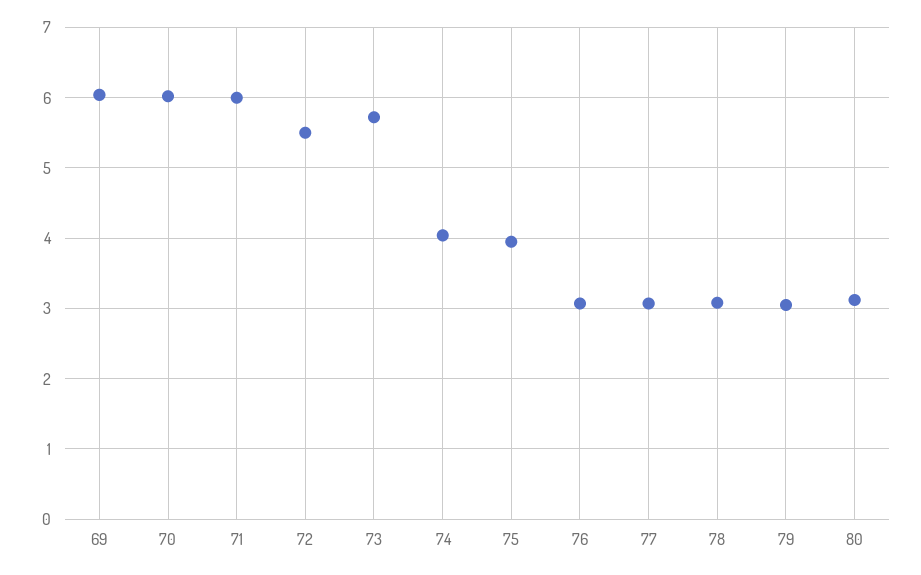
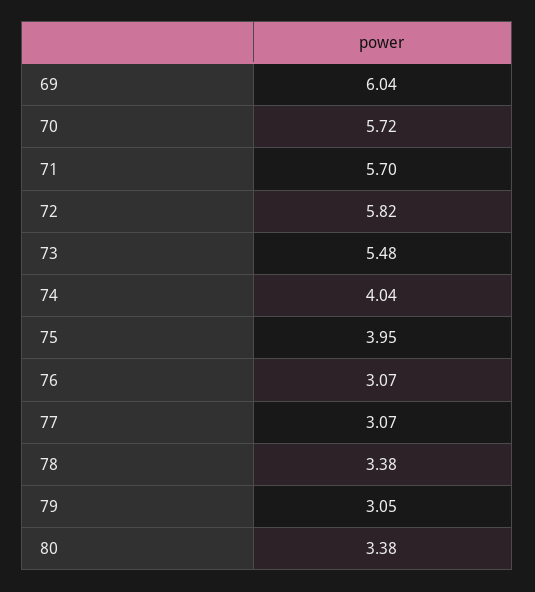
  {
    "69": 6.04,
-   "70": 6,
+   "70": 5.72,
-   "71": 6,
+   "71": 5.7,
-   "72": 5.5,
+   "72": 5.82,
-   "73": 5.7,
+   "73": 5.48,
    "74": 4.04,
    "75": 3.95,
    "76": 3.07,
    "77": 3.07,
-   "78": 3.1,
+   "78": 3.38,
    "79": 3.05,
-   "80": 3.1
+   "80": 3.38
  }

